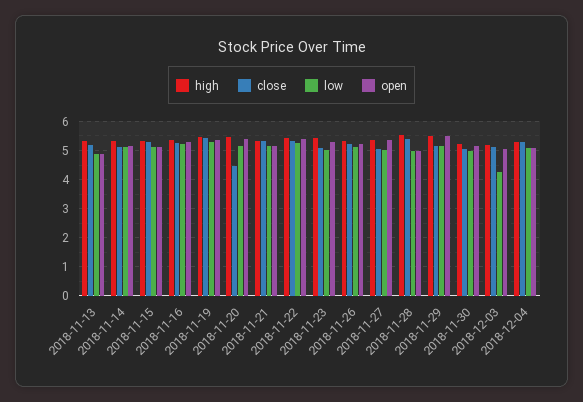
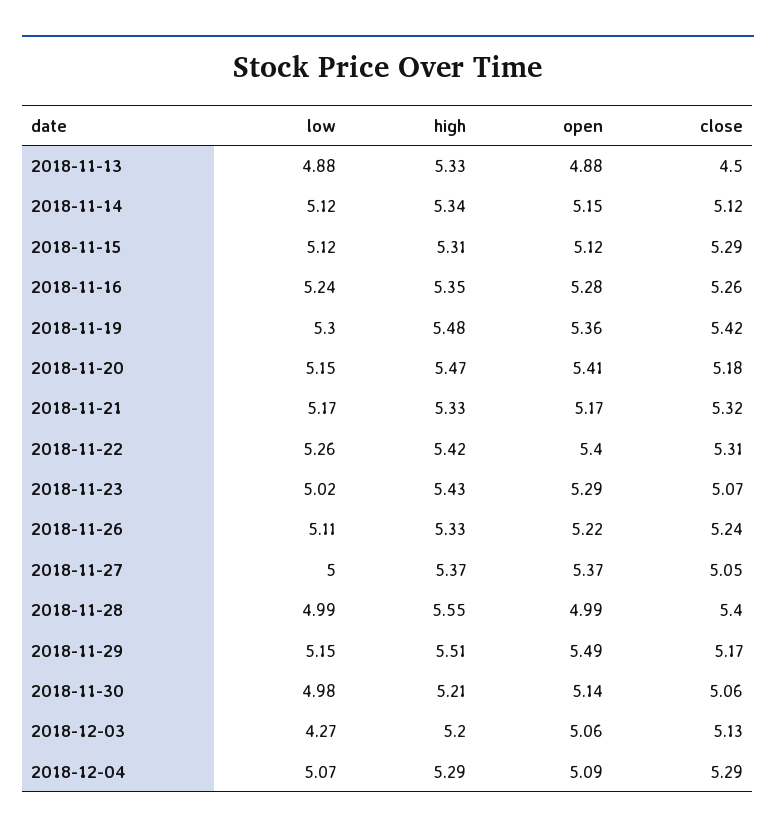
  {
    "high": {
      "2018-11-13": 5.33,
      "2018-11-14": 5.34,
      "2018-11-15": 5.31,
      "2018-11-16": 5.35,
      "2018-11-19": 5.48,
      "2018-11-20": 5.47,
      "2018-11-21": 5.33,
      "2018-11-22": 5.42,
      "2018-11-23": 5.43,
      "2018-11-26": 5.33,
      "2018-11-27": 5.37,
      "2018-11-28": 5.55,
      "2018-11-29": 5.51,
      "2018-11-30": 5.21,
      "2018-12-03": 5.2,
      "2018-12-04": 5.29
    },
    "close": {
-     "2018-11-13": 5.25,
+     "2018-11-13": 4.5,
      "2018-11-14": 5.12,
      "2018-11-15": 5.29,
      "2018-11-16": 5.26,
      "2018-11-19": 5.42,
-     "2018-11-20": 4.5,
+     "2018-11-20": 5.18,
      "2018-11-21": 5.32,
      "2018-11-22": 5.31,
      "2018-11-23": 5.07,
      "2018-11-26": 5.24,
      "2018-11-27": 5.05,
      "2018-11-28": 5.4,
      "2018-11-29": 5.17,
      "2018-11-30": 5.06,
      "2018-12-03": 5.13,
      "2018-12-04": 5.29
    },
    "low": {
      "2018-11-13": 4.88,
      "2018-11-14": 5.12,
      "2018-11-15": 5.12,
      "2018-11-16": 5.24,
      "2018-11-19": 5.3,
      "2018-11-20": 5.15,
      "2018-11-21": 5.17,
      "2018-11-22": 5.26,
      "2018-11-23": 5.02,
      "2018-11-26": 5.11,
      "2018-11-27": 5,
      "2018-11-28": 4.99,
      "2018-11-29": 5.15,
      "2018-11-30": 4.98,
      "2018-12-03": 4.27,
      "2018-12-04": 5.07
    },
    "open": {
      "2018-11-13": 4.88,
      "2018-11-14": 5.15,
      "2018-11-15": 5.12,
      "2018-11-16": 5.28,
      "2018-11-19": 5.36,
      "2018-11-20": 5.41,
      "2018-11-21": 5.17,
      "2018-11-22": 5.4,
      "2018-11-23": 5.29,
      "2018-11-26": 5.22,
      "2018-11-27": 5.37,
      "2018-11-28": 4.99,
      "2018-11-29": 5.49,
      "2018-11-30": 5.14,
      "2018-12-03": 5.06,
      "2018-12-04": 5.09
    }
  }

